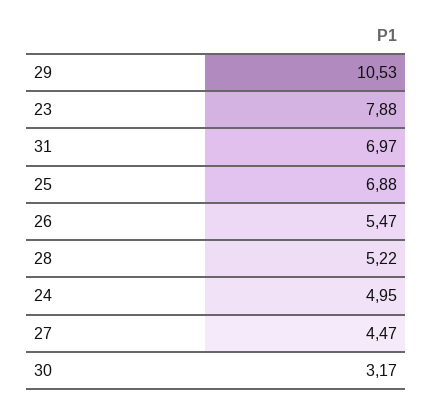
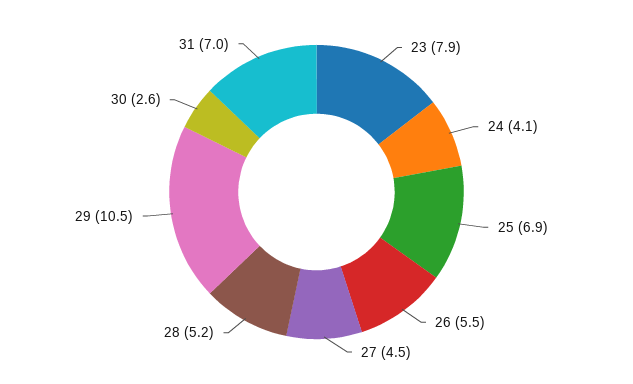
  {
    "29": 10.53,
    "23": 7.88,
    "31": 6.97,
    "25": 6.88,
    "26": 5.47,
    "28": 5.22,
-   "24": 4.95,
+   "24": 4.1,
    "27": 4.47,
-   "30": 3.17
+   "30": 2.6
  }

